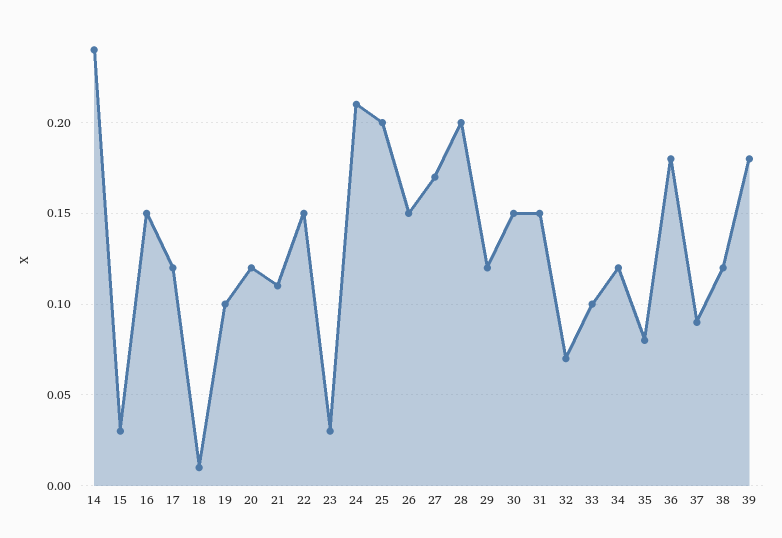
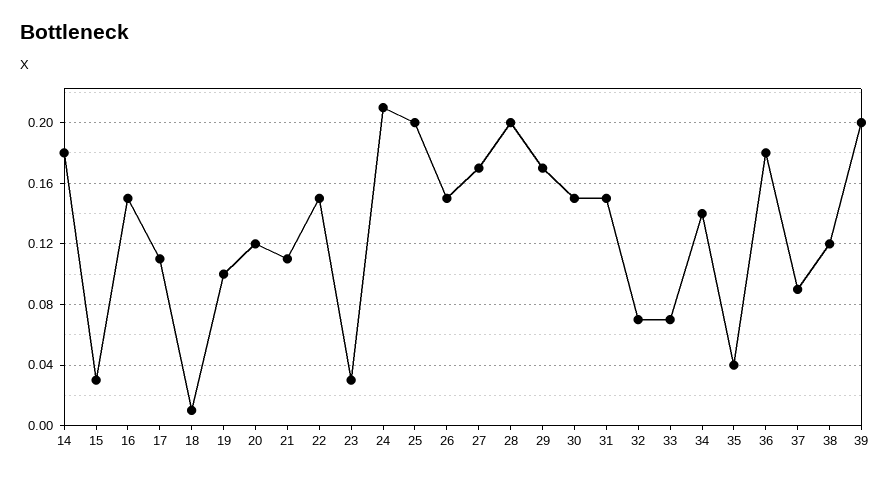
  {
-   "14": 0.24,
+   "14": 0.18,
    "15": 0.03,
    "16": 0.15,
-   "17": 0.12,
+   "17": 0.11,
    "18": 0.01,
    "19": 0.1,
    "20": 0.12,
    "21": 0.11,
    "22": 0.15,
    "23": 0.03,
    "24": 0.21,
    "25": 0.2,
    "26": 0.15,
    "27": 0.17,
    "28": 0.2,
-   "29": 0.12,
+   "29": 0.17,
    "30": 0.15,
    "31": 0.15,
    "32": 0.07,
-   "33": 0.1,
+   "33": 0.07,
-   "34": 0.12,
+   "34": 0.14,
-   "35": 0.08,
+   "35": 0.04,
    "36": 0.18,
    "37": 0.09,
    "38": 0.12,
-   "39": 0.18
+   "39": 0.2
  }

